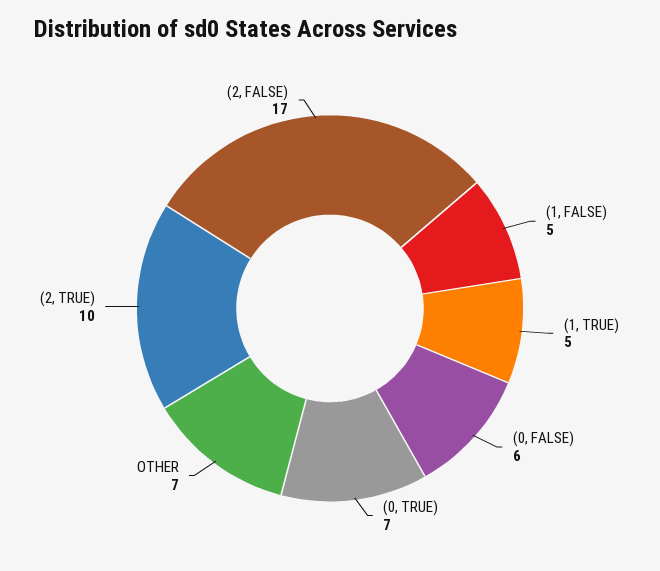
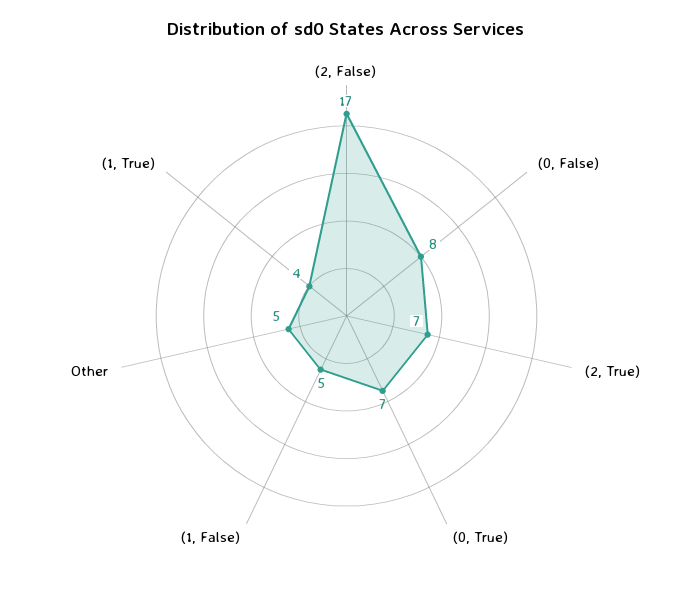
  {
    "(1, FALSE)": 5,
-   "(1, TRUE)": 5,
+   "(1, TRUE)": 4,
-   "(0, FALSE)": 6,
+   "(0, FALSE)": 8,
    "(0, TRUE)": 7,
-   "OTHER": 7,
+   "OTHER": 5,
-   "(2, TRUE)": 10,
+   "(2, TRUE)": 7,
    "(2, FALSE)": 17
  }

